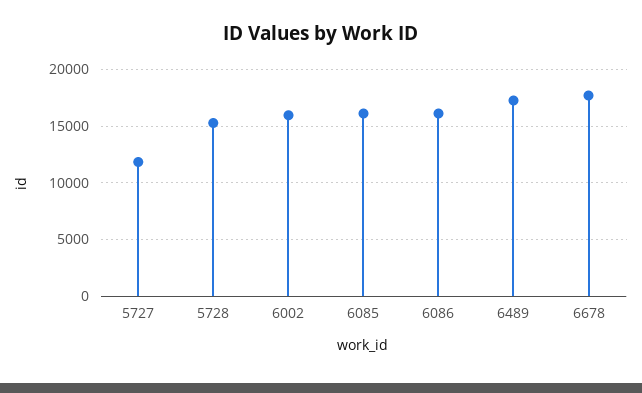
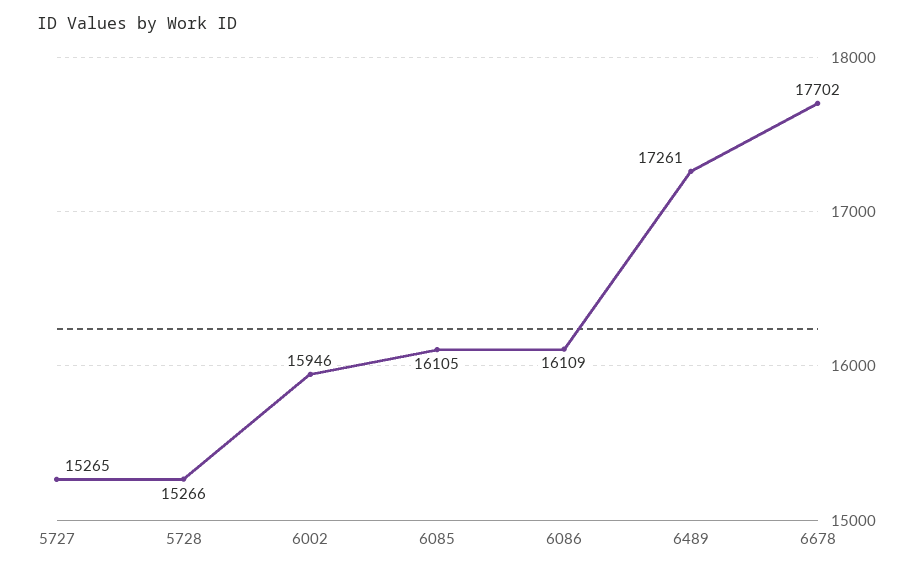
  {
-   "5727": 12000,
+   "5727": 15265,
    "5728": 15266,
    "6002": 15946,
    "6085": 16105,
    "6086": 16109,
    "6489": 17261,
    "6678": 17702
  }

